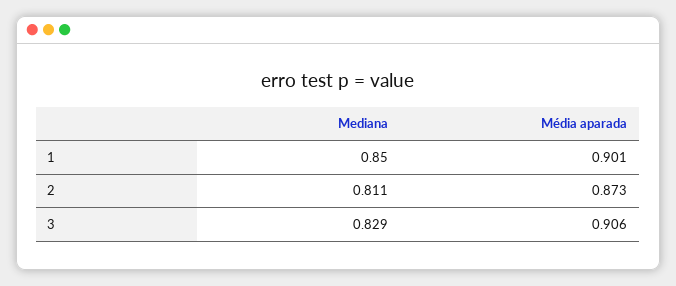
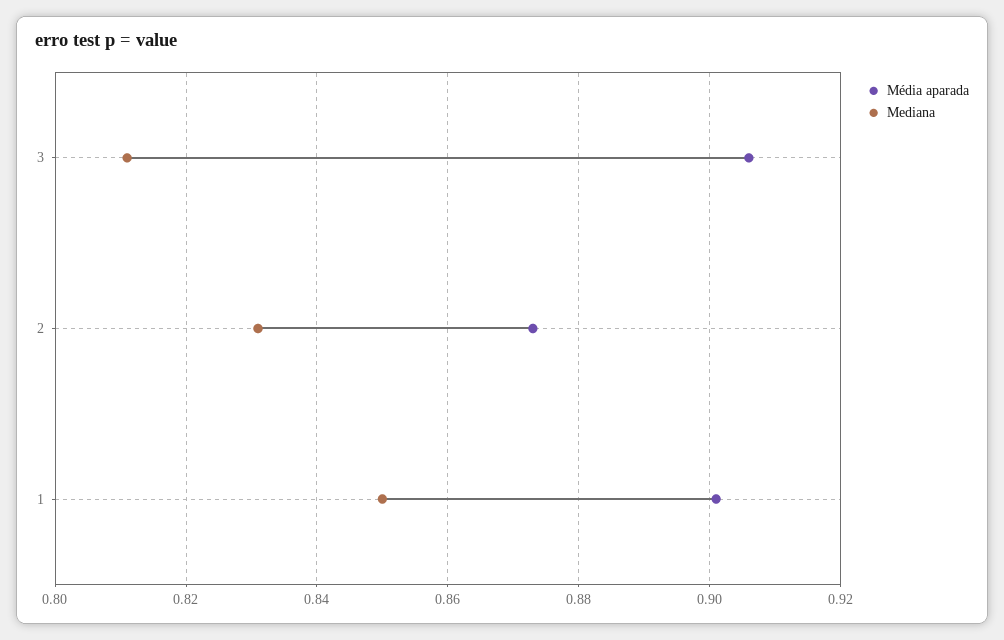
  {
    "Mediana": {
      "1": 0.85,
-     "2": 0.811,
+     "2": 0.83,
-     "3": 0.829
+     "3": 0.81
    },
    "Média aparada": {
      "1": 0.901,
      "2": 0.873,
      "3": 0.906
    }
  }

